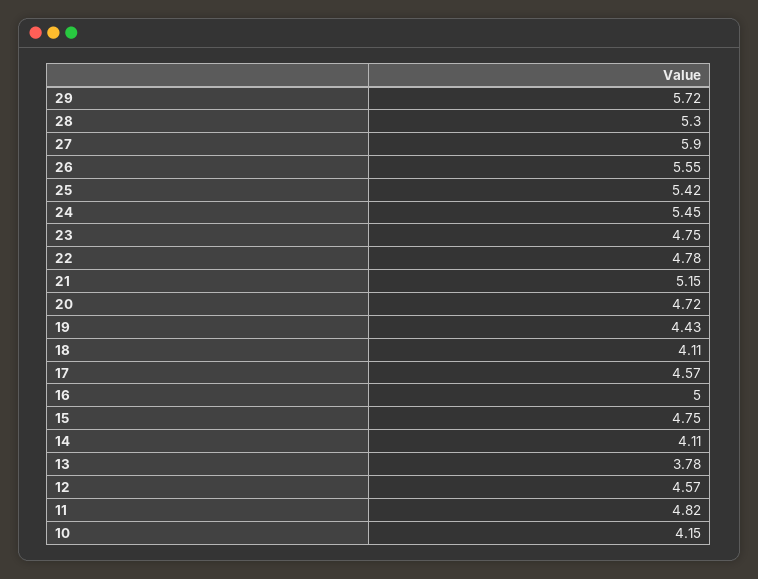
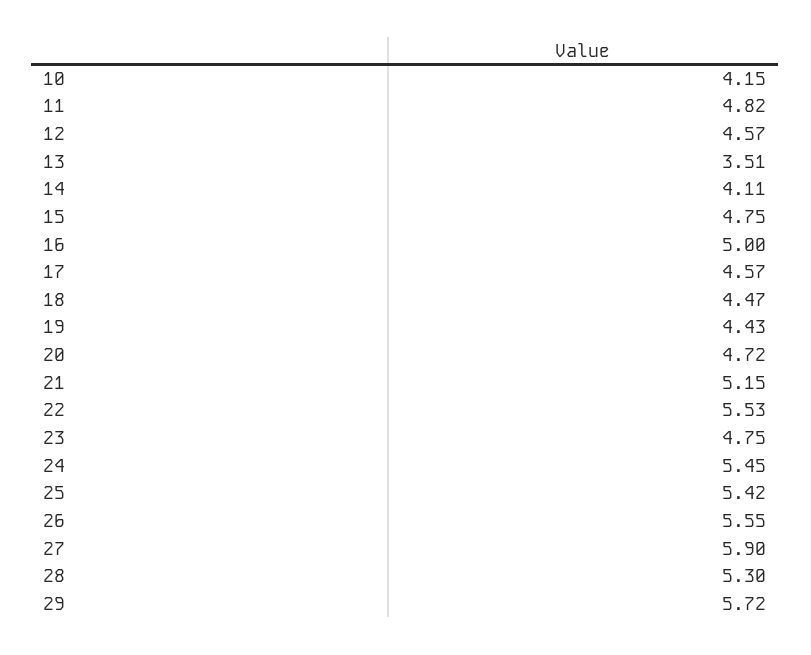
  {
    "29": 5.72,
    "28": 5.3,
    "27": 5.9,
    "26": 5.55,
    "25": 5.42,
    "24": 5.45,
    "23": 4.75,
-   "22": 4.78,
+   "22": 5.53,
    "21": 5.15,
    "20": 4.72,
    "19": 4.43,
-   "18": 4.11,
+   "18": 4.47,
    "17": 4.57,
    "16": 5,
    "15": 4.75,
    "14": 4.11,
-   "13": 3.78,
+   "13": 3.51,
    "12": 4.57,
    "11": 4.82,
    "10": 4.15
  }

